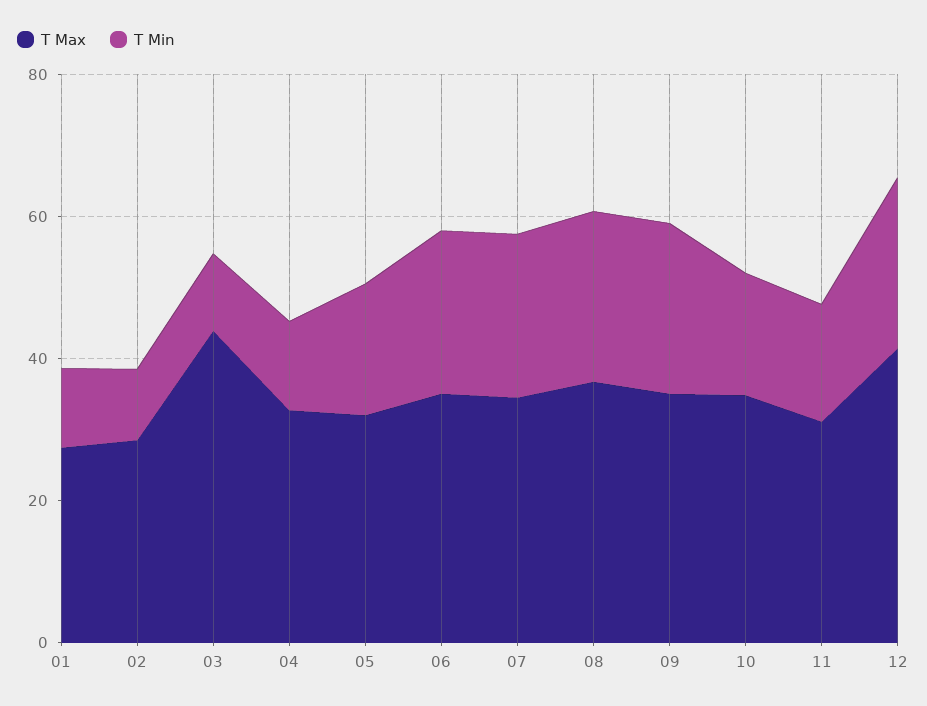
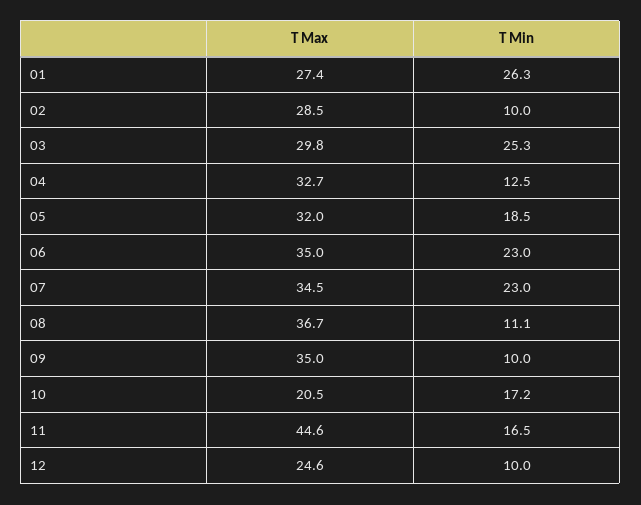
  {
    "T Max": {
      "01": 27.4,
      "02": 28.5,
-     "03": 45,
+     "03": 29.8,
      "04": 32.7,
      "05": 32,
      "06": 35,
      "07": 34.5,
      "08": 36.7,
      "09": 35,
-     "10": 35,
+     "10": 20.5,
-     "11": 30,
+     "11": 44.6,
-     "12": 40
+     "12": 24.6
    },
    "T Min": {
-     "01": 10,
+     "01": 26.3,
      "02": 10,
-     "03": 10,
+     "03": 25.3,
      "04": 12.5,
      "05": 18.5,
      "06": 23,
      "07": 23,
-     "08": 25,
+     "08": 11.1,
-     "09": 25,
+     "09": 10,
      "10": 17.2,
      "11": 16.5,
-     "12": 25
+     "12": 10
    }
  }

